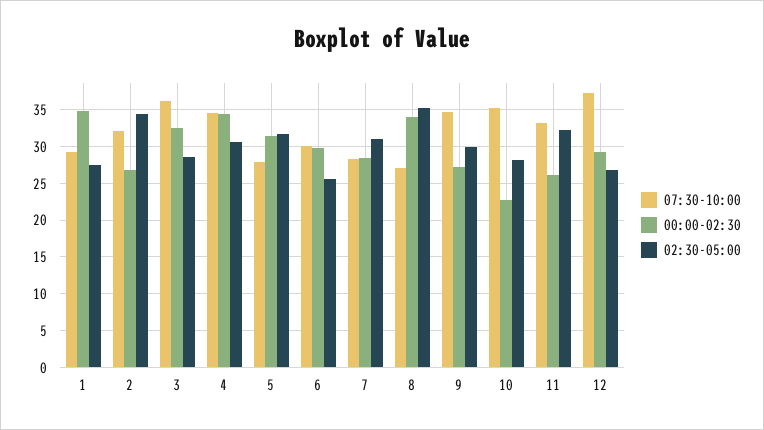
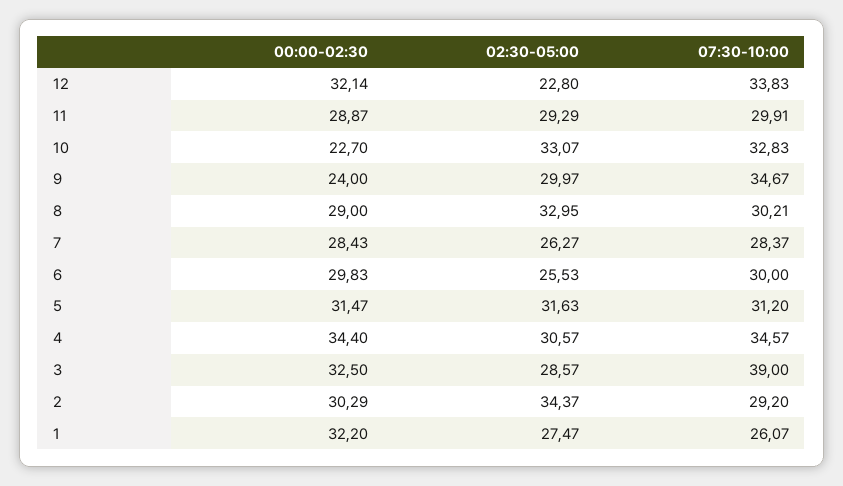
  {
    "07:30-10:00": {
-     "1": 29,
+     "1": 26.07,
-     "2": 32,
+     "2": 29.2,
-     "3": 36,
+     "3": 39,
      "4": 34.57,
-     "5": 28,
+     "5": 31.2,
      "6": 30,
      "7": 28.37,
-     "8": 27,
+     "8": 30.21,
      "9": 34.67,
-     "10": 35,
+     "10": 32.83,
-     "11": 33,
+     "11": 29.91,
-     "12": 37
+     "12": 33.83
    },
    "00:00-02:30": {
-     "1": 35,
+     "1": 32.2,
-     "2": 27,
+     "2": 30.29,
      "3": 32.5,
      "4": 34.4,
      "5": 31.47,
      "6": 29.83,
      "7": 28.43,
-     "8": 34,
+     "8": 29,
-     "9": 27,
+     "9": 24,
      "10": 22.7,
-     "11": 26,
+     "11": 28.87,
-     "12": 29
+     "12": 32.14
    },
    "02:30-05:00": {
      "1": 27.47,
      "2": 34.37,
      "3": 28.57,
      "4": 30.57,
      "5": 31.63,
      "6": 25.53,
-     "7": 31,
+     "7": 26.27,
-     "8": 35,
+     "8": 32.95,
      "9": 29.97,
-     "10": 28,
+     "10": 33.07,
-     "11": 32,
+     "11": 29.29,
-     "12": 27
+     "12": 22.8
    }
  }

